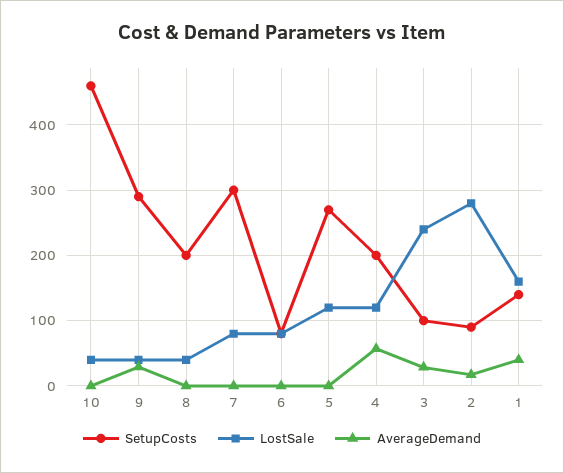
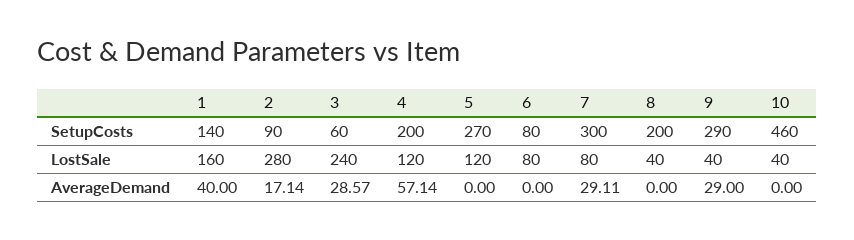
  {
    "SetupCosts": {
      "10": 460,
      "9": 290,
      "8": 200,
      "7": 300,
      "6": 80,
      "5": 270,
      "4": 200,
-     "3": 100,
+     "3": 60,
      "2": 90,
      "1": 140
    },
    "LostSale": {
      "10": 40,
      "9": 40,
      "8": 40,
      "7": 80,
      "6": 80,
      "5": 120,
      "4": 120,
      "3": 240,
      "2": 280,
      "1": 160
    },
    "AverageDemand": {
      "10": 0,
      "9": 29,
      "8": 0,
-     "7": 0,
+     "7": 29.11,
      "6": 0,
      "5": 0,
      "4": 57.14,
      "3": 28.57,
      "2": 17.14,
      "1": 40
    }
  }

